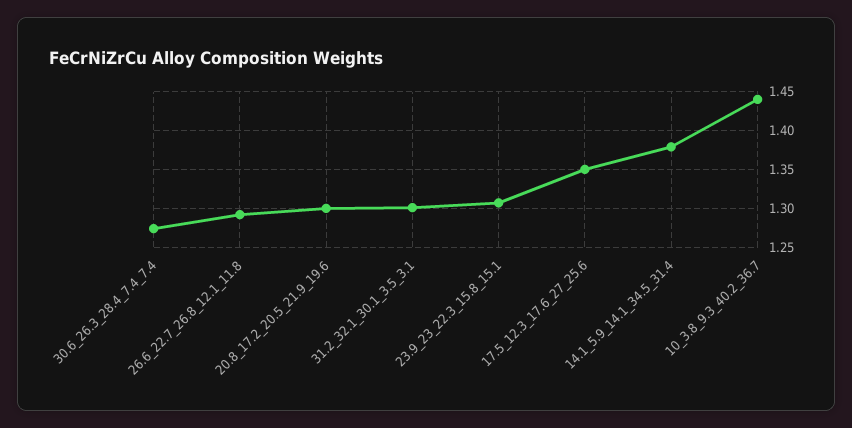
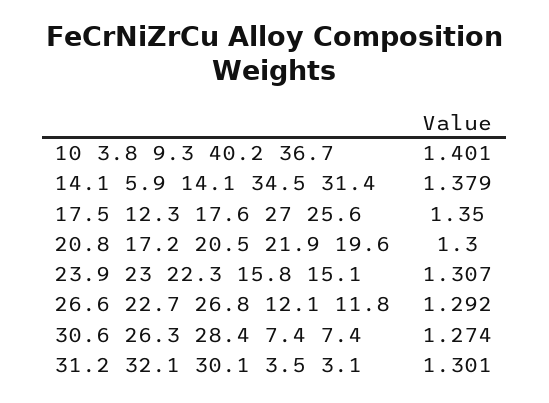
  {
    "30.6_26.3_28.4_7.4_7.4": 1.274,
    "26.6_22.7_26.8_12.1_11.8": 1.292,
    "20.8_17.2_20.5_21.9_19.6": 1.3,
    "31.2_32.1_30.1_3.5_3.1": 1.301,
    "23.9_23_22.3_15.8_15.1": 1.307,
    "17.5_12.3_17.6_27_25.6": 1.35,
    "14.1_5.9_14.1_34.5_31.4": 1.379,
-   "10_3.8_9.3_40.2_36.7": 1.44
+   "10_3.8_9.3_40.2_36.7": 1.401
  }

